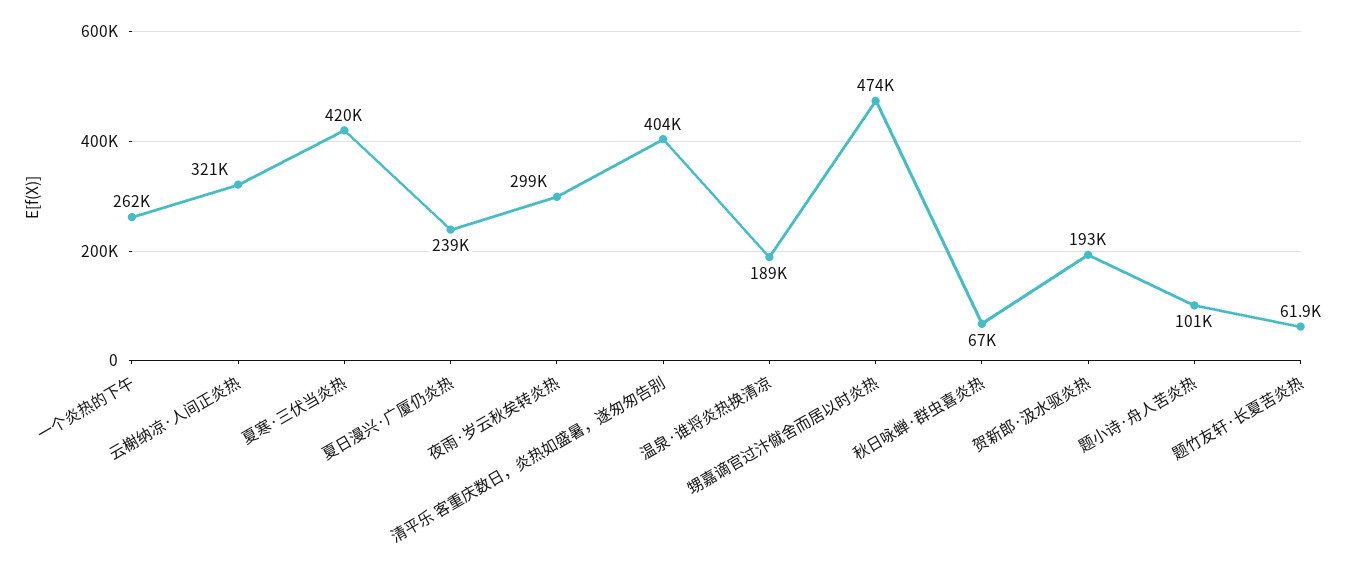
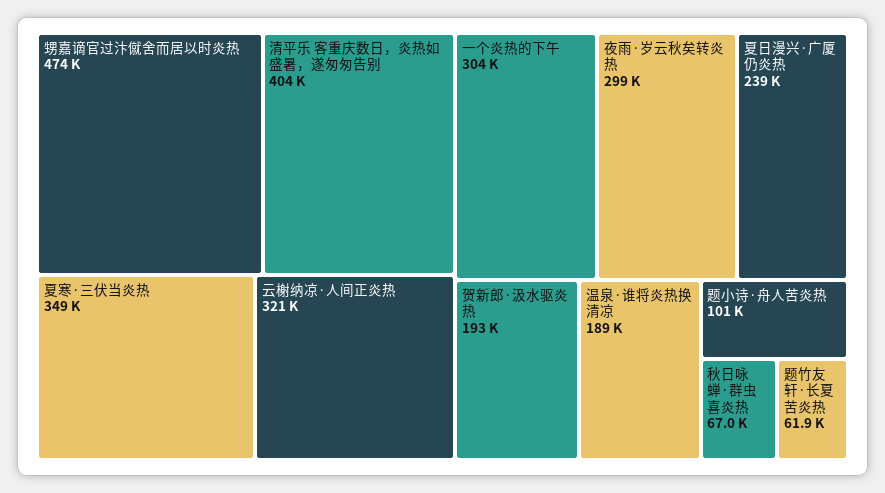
  {
-   "一个炎热的下午": 262000,
+   "一个炎热的下午": 304000,
    "云榭纳凉·人间正炎热": 321000,
-   "夏寒·三伏当炎热": 420000,
+   "夏寒·三伏当炎热": 349000,
    "夏日漫兴·广厦仍炎热": 239000,
    "夜雨·岁云秋矣转炎热": 299000,
    "清平乐 客重庆数日，炎热如盛暑，遂匆匆告别": 404000,
    "温泉·谁将炎热换清凉": 189000,
    "甥嘉谪官过汴僦舍而居以时炎热": 474000,
    "秋日咏蝉·群虫喜炎热": 67000,
    "贺新郎·汲水驱炎热": 193000,
    "题小诗·舟人苦炎热": 101000,
    "题竹友轩·长夏苦炎热": 61900
  }

